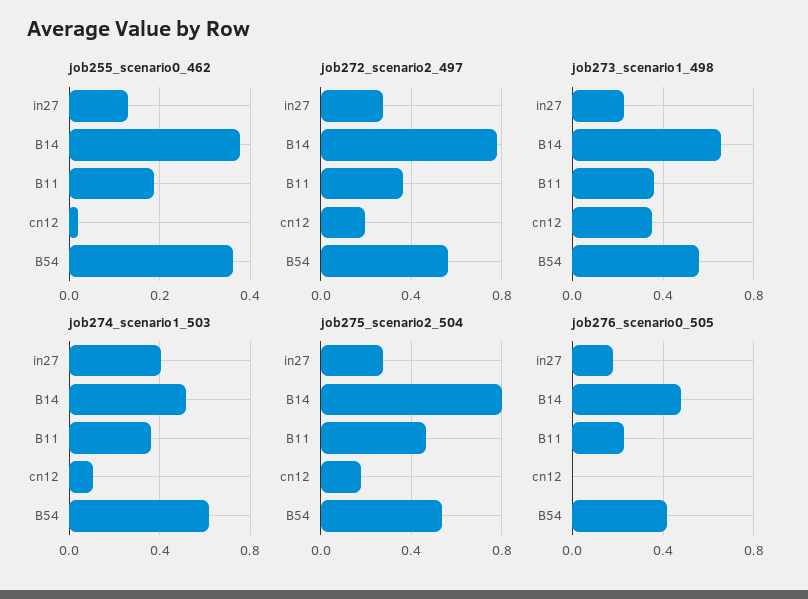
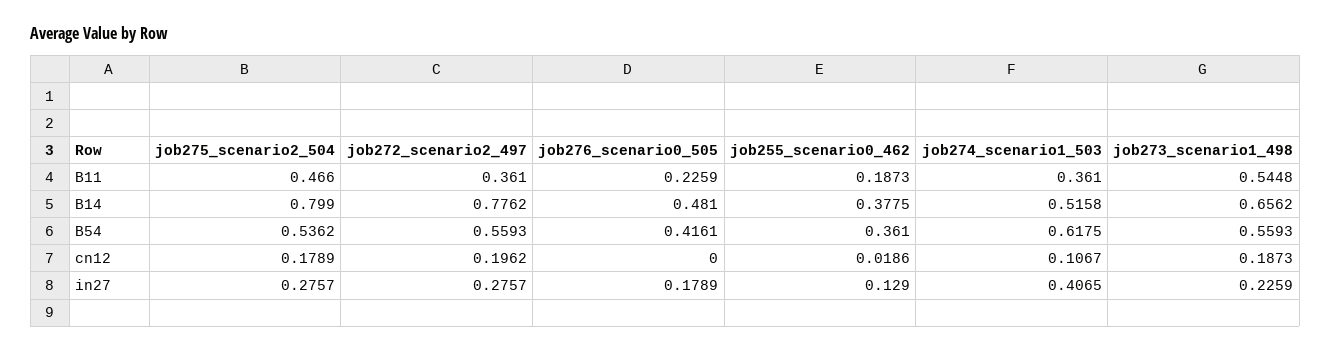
  {
    "job255_scenario0_462": {
      "in27": 0.129,
      "B14": 0.3775,
      "B11": 0.1873,
      "cn12": 0.0186,
      "B54": 0.361
    },
    "job272_scenario2_497": {
      "in27": 0.2757,
      "B14": 0.7762,
      "B11": 0.361,
      "cn12": 0.1962,
      "B54": 0.5593
    },
    "job273_scenario1_498": {
      "in27": 0.2259,
      "B14": 0.6562,
-     "B11": 0.35,
+     "B11": 0.5448,
-     "cn12": 0.35,
+     "cn12": 0.1873,
      "B54": 0.5593
    },
    "job274_scenario1_503": {
      "in27": 0.4065,
      "B14": 0.5158,
      "B11": 0.361,
      "cn12": 0.1067,
      "B54": 0.6175
    },
    "job275_scenario2_504": {
      "in27": 0.2757,
      "B14": 0.799,
      "B11": 0.466,
      "cn12": 0.1789,
      "B54": 0.5362
    },
    "job276_scenario0_505": {
      "in27": 0.1789,
      "B14": 0.481,
      "B11": 0.2259,
      "cn12": 0,
      "B54": 0.4161
    }
  }

